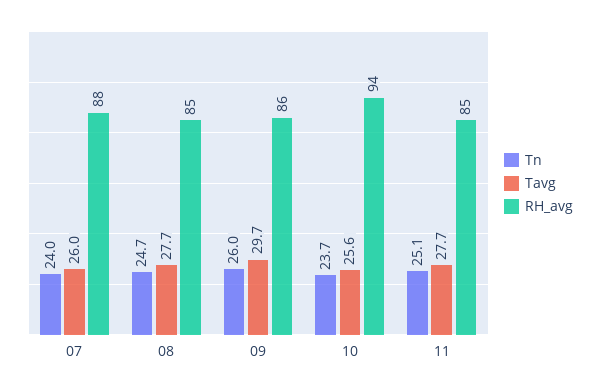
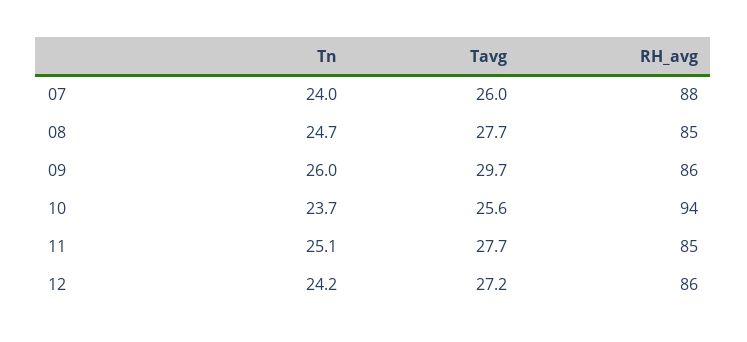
  {
    "Tn": {
      "07": 24,
      "08": 24.7,
      "09": 26,
      "10": 23.7,
-     "11": 25.1
+     "11": 25.1,
+     "12": 24.2
    },
    "Tavg": {
      "07": 26,
      "08": 27.7,
      "09": 29.7,
      "10": 25.6,
-     "11": 27.7
+     "11": 27.7,
+     "12": 27.2
    },
    "RH_avg": {
      "07": 88,
      "08": 85,
      "09": 86,
      "10": 94,
-     "11": 85
+     "11": 85,
+     "12": 86
    }
  }

